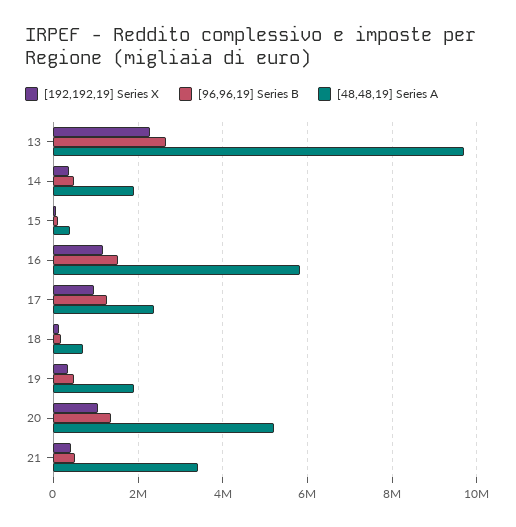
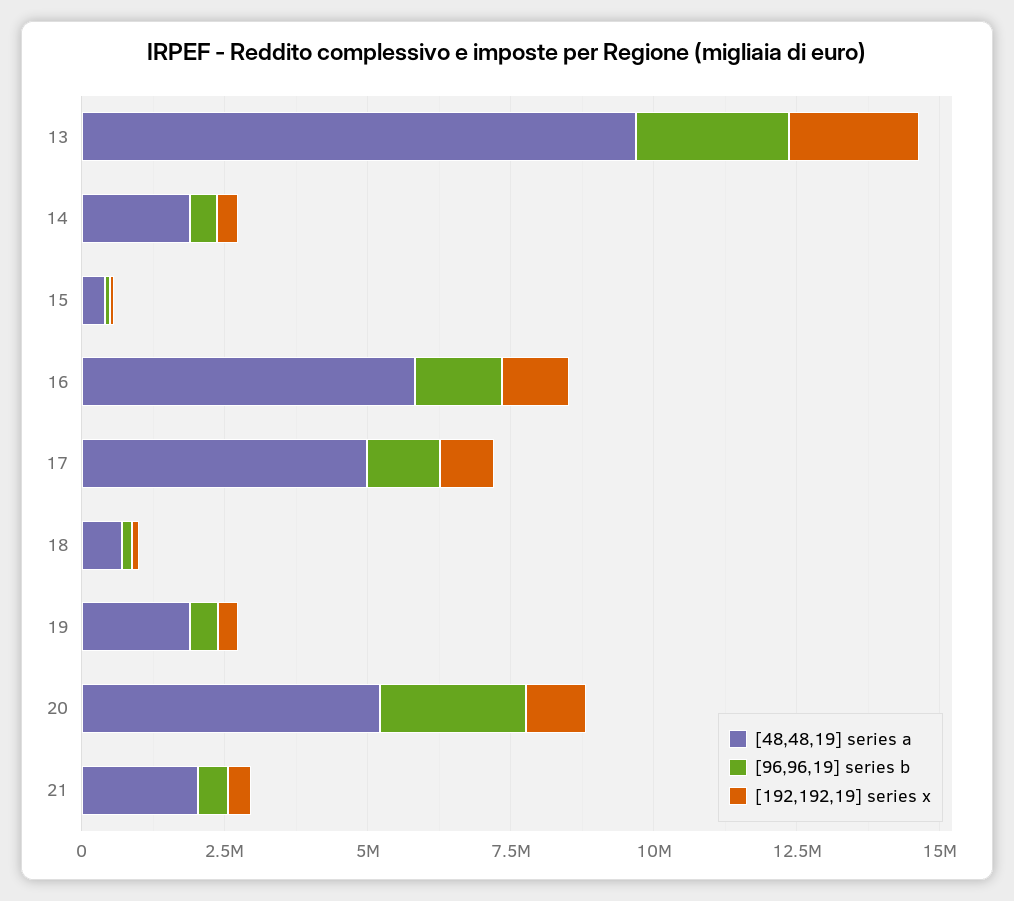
  {
    "[192,192,19] Series X": {
      "13": 2200000,
      "14": 400000,
      "15": 0,
      "16": 1200000,
      "17": 1000000,
      "18": 200000,
      "19": 400000,
      "20": 1000000,
      "21": 400000
    },
    "[96,96,19] Series B": {
      "13": 2600000,
      "14": 400000,
      "15": 0,
      "16": 1600000,
      "17": 1200000,
      "18": 200000,
      "19": 400000,
-     "20": 1400000,
+     "20": 2500000,
      "21": 600000
    },
    "[48,48,19] Series A": {
      "13": 9600000,
      "14": 1800000,
      "15": 400000,
      "16": 5800000,
-     "17": 2400000,
+     "17": 5000000,
      "18": 800000,
      "19": 1800000,
      "20": 5200000,
-     "21": 3400000
+     "21": 2000000
    }
  }

